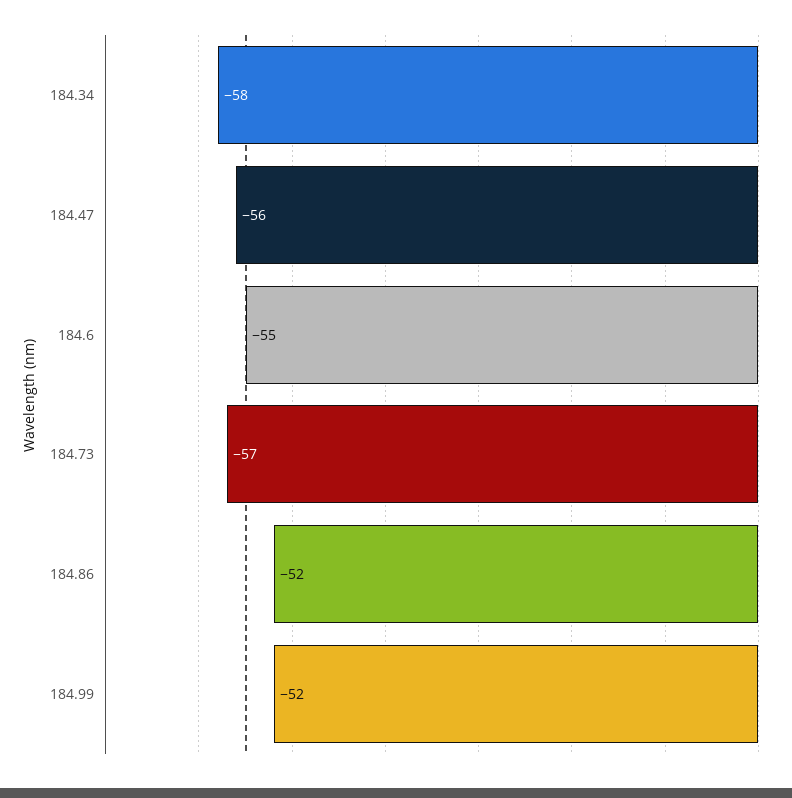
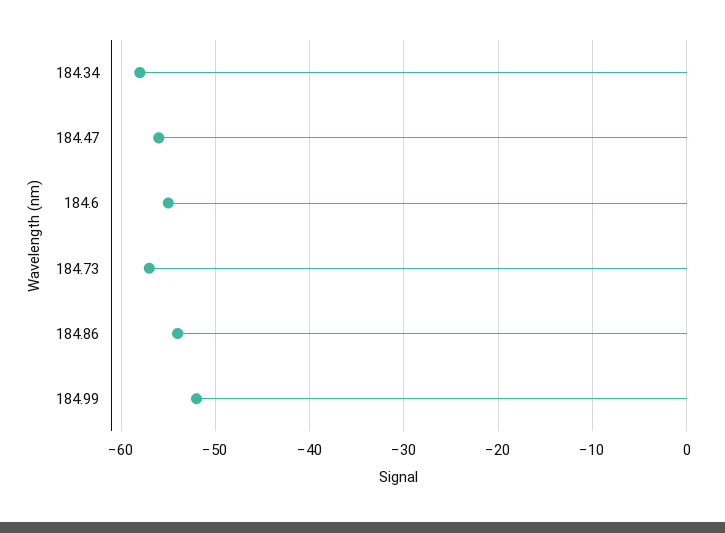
  {
    "184.34": -58,
    "184.47": -56,
    "184.6": -55,
    "184.73": -57,
-   "184.86": -52,
+   "184.86": -54,
    "184.99": -52
  }

